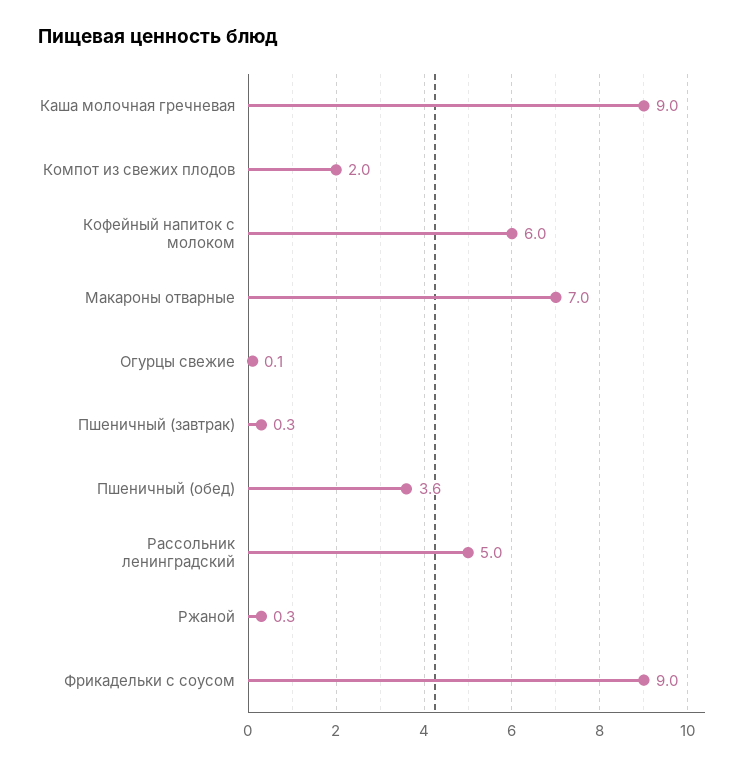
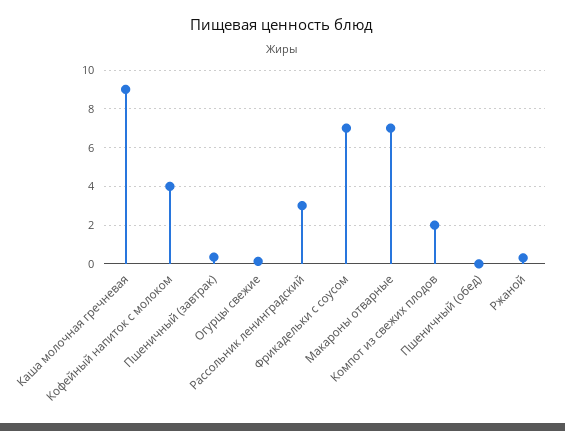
  {
    "Каша молочная гречневая": 9,
    "Компот из свежих плодов": 2,
-   "Кофейный напиток с молоком": 6,
+   "Кофейный напиток с молоком": 4,
    "Макароны отварные": 7,
    "Огурцы свежие": 0.1,
    "Пшеничный (завтрак)": 0.3,
-   "Пшеничный (обед)": 3.6,
+   "Пшеничный (обед)": 0,
-   "Рассольник ленинградский": 5,
+   "Рассольник ленинградский": 3,
    "Ржаной": 0.3,
-   "Фрикадельки с соусом": 9
+   "Фрикадельки с соусом": 7
  }

